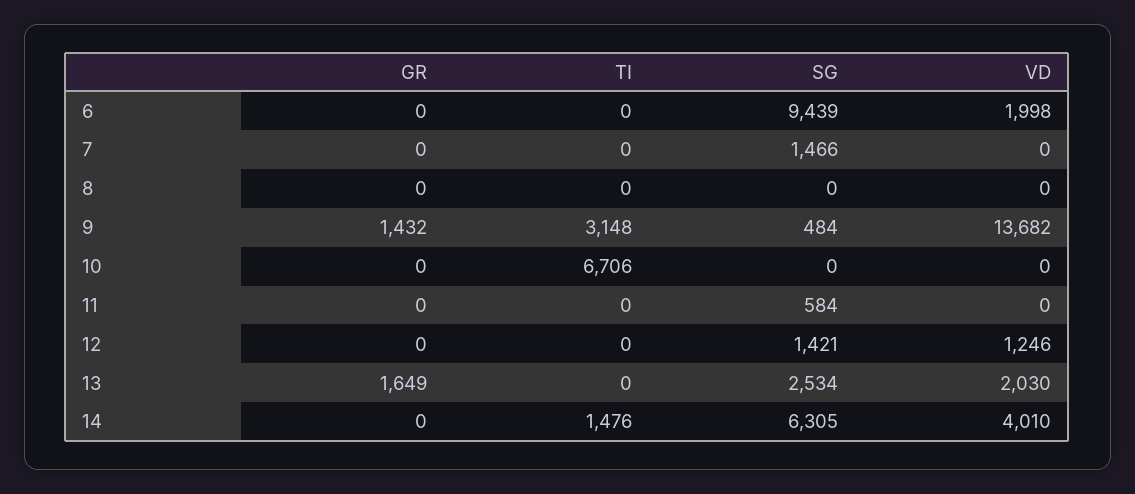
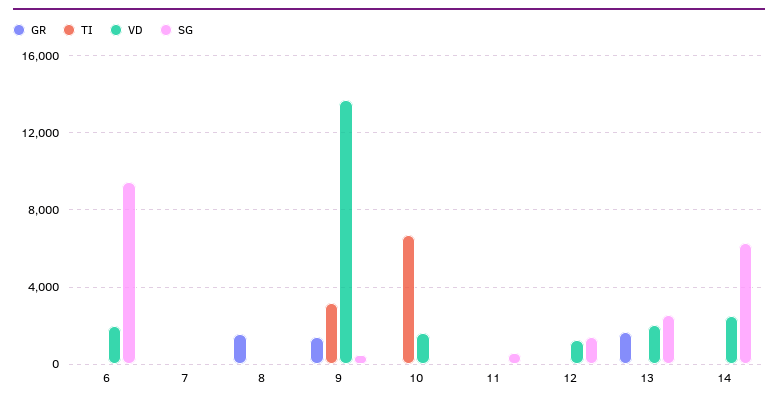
  {
    "GR": {
      "6": 0,
      "7": 0,
-     "8": 0,
+     "8": 1500,
      "9": 1432,
      "10": 0,
      "11": 0,
      "12": 0,
      "13": 1649,
      "14": 0
    },
    "TI": {
      "6": 0,
      "7": 0,
      "8": 0,
      "9": 3148,
      "10": 6706,
      "11": 0,
      "12": 0,
      "13": 0,
-     "14": 1476
+     "14": 0
    },
    "SG": {
      "6": 9439,
-     "7": 1466,
+     "7": 0,
      "8": 0,
      "9": 484,
      "10": 0,
      "11": 584,
      "12": 1421,
      "13": 2534,
      "14": 6305
    },
    "VD": {
      "6": 1998,
      "7": 0,
      "8": 0,
      "9": 13682,
-     "10": 0,
+     "10": 1500,
      "11": 0,
      "12": 1246,
      "13": 2030,
-     "14": 4010
+     "14": 2500
    }
  }

